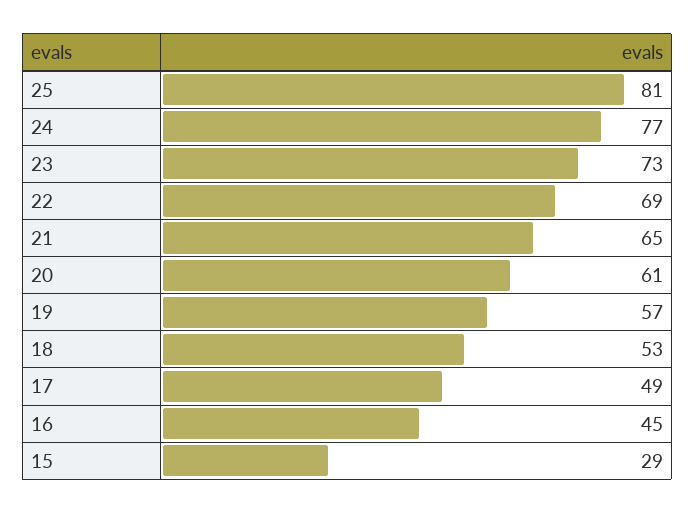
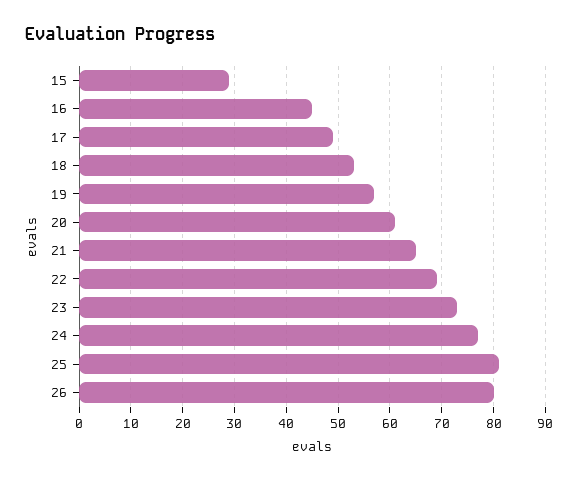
  {
    "25": 81,
    "24": 77,
    "23": 73,
    "22": 69,
    "21": 65,
    "20": 61,
    "19": 57,
    "18": 53,
    "17": 49,
    "16": 45,
-   "15": 29
+   "15": 29,
+   "26": 80
  }

